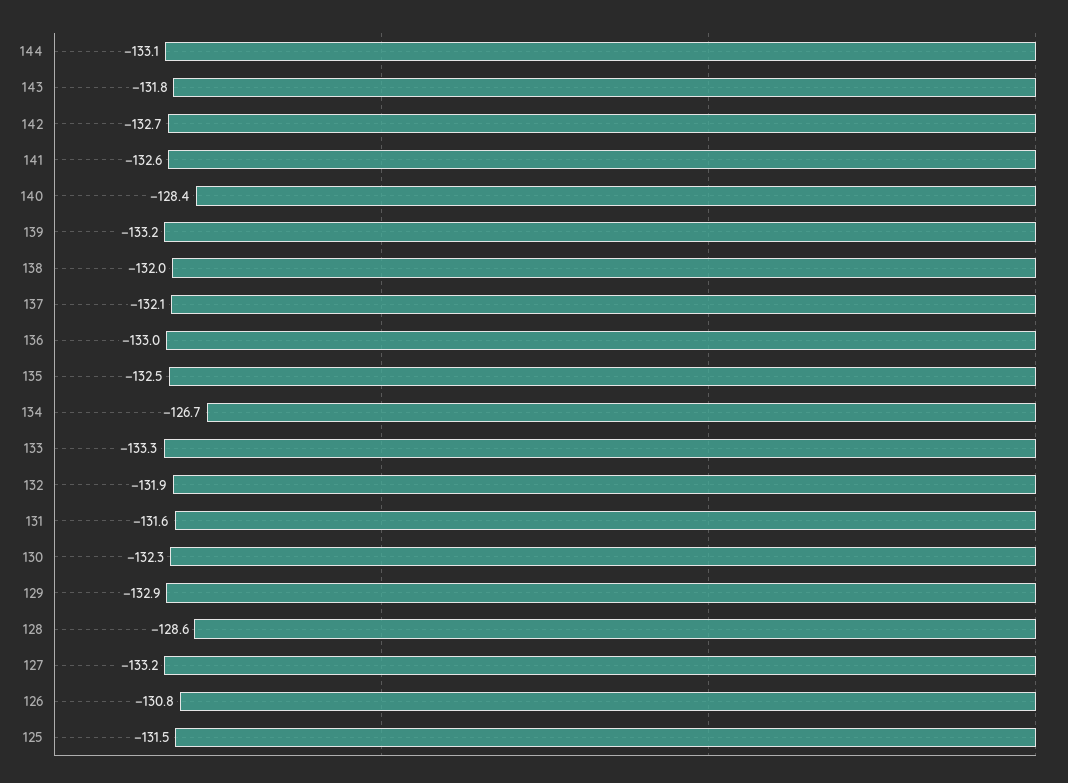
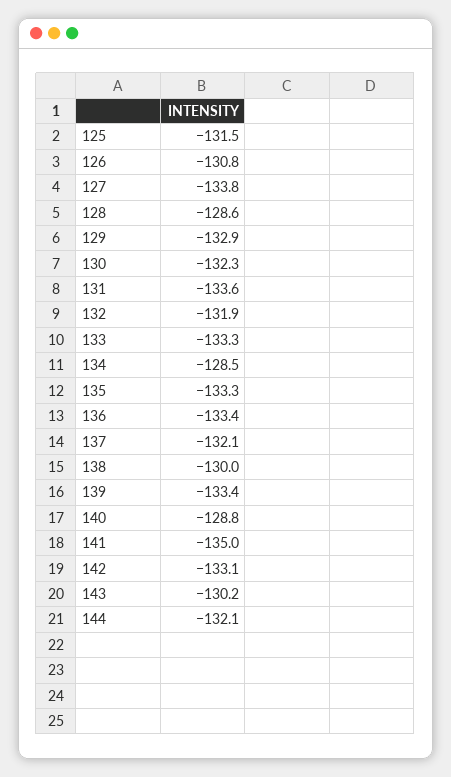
  {
-   "144": -133.1,
+   "144": -132.1,
-   "143": -131.8,
+   "143": -130.2,
-   "142": -132.7,
+   "142": -133.1,
-   "141": -132.6,
+   "141": -135,
-   "140": -128.4,
+   "140": -128.8,
-   "139": -133.2,
+   "139": -133.4,
-   "138": -132,
+   "138": -130,
    "137": -132.1,
-   "136": -133,
+   "136": -133.4,
-   "135": -132.5,
+   "135": -133.3,
-   "134": -126.7,
+   "134": -128.5,
    "133": -133.3,
    "132": -131.9,
-   "131": -131.6,
+   "131": -133.6,
    "130": -132.3,
    "129": -132.9,
    "128": -128.6,
-   "127": -133.2,
+   "127": -133.8,
    "126": -130.8,
    "125": -131.5
  }

